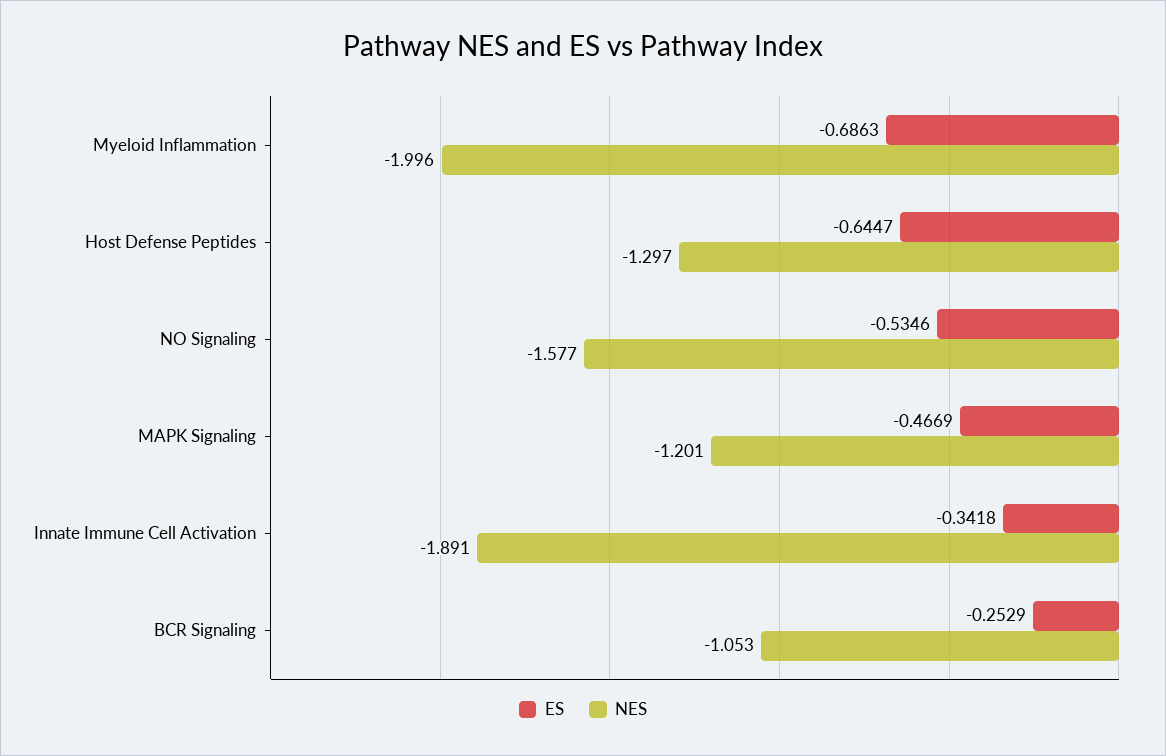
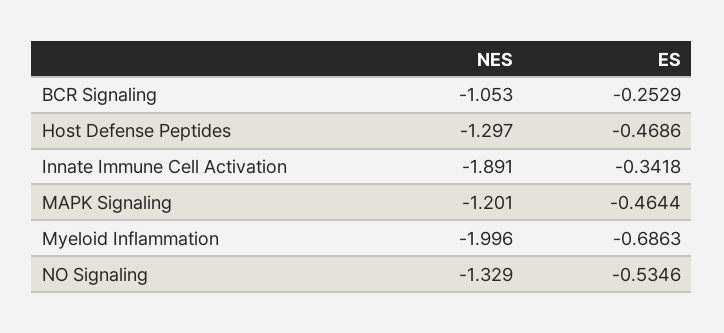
  {
    "ES": {
      "Myeloid Inflammation": -0.6863,
-     "Host Defense Peptides": -0.6447,
+     "Host Defense Peptides": -0.4686,
      "NO Signaling": -0.5346,
-     "MAPK Signaling": -0.4669,
+     "MAPK Signaling": -0.4644,
      "Innate Immune Cell Activation": -0.3418,
      "BCR Signaling": -0.2529
    },
    "NES": {
      "Myeloid Inflammation": -1.996,
      "Host Defense Peptides": -1.297,
-     "NO Signaling": -1.577,
+     "NO Signaling": -1.329,
      "MAPK Signaling": -1.201,
      "Innate Immune Cell Activation": -1.891,
      "BCR Signaling": -1.053
    }
  }

